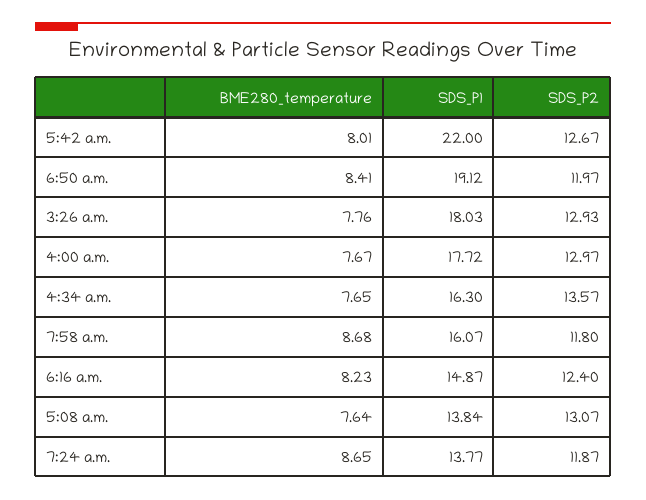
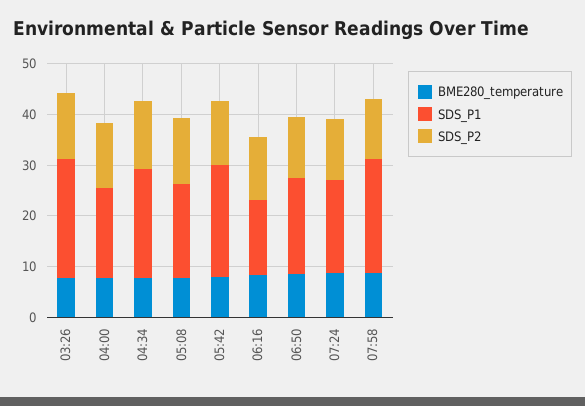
  {
    "BME280_temperature": {
      "5:42 a.m.": 8.01,
      "6:50 a.m.": 8.41,
      "3:26 a.m.": 7.76,
      "4:00 a.m.": 7.67,
      "4:34 a.m.": 7.65,
      "7:58 a.m.": 8.68,
      "6:16 a.m.": 8.23,
      "5:08 a.m.": 7.64,
      "7:24 a.m.": 8.65
    },
    "SDS_P1": {
      "5:42 a.m.": 22,
      "6:50 a.m.": 19.12,
-     "3:26 a.m.": 18.03,
+     "3:26 a.m.": 24,
      "4:00 a.m.": 17.72,
-     "4:34 a.m.": 16.3,
+     "4:34 a.m.": 22,
-     "7:58 a.m.": 16.07,
+     "7:58 a.m.": 22,
      "6:16 a.m.": 14.87,
-     "5:08 a.m.": 13.84,
+     "5:08 a.m.": 18,
-     "7:24 a.m.": 13.77
+     "7:24 a.m.": 18
    },
    "SDS_P2": {
      "5:42 a.m.": 12.67,
      "6:50 a.m.": 11.97,
      "3:26 a.m.": 12.93,
      "4:00 a.m.": 12.97,
      "4:34 a.m.": 13.57,
      "7:58 a.m.": 11.8,
      "6:16 a.m.": 12.4,
      "5:08 a.m.": 13.07,
      "7:24 a.m.": 11.87
    }
  }

